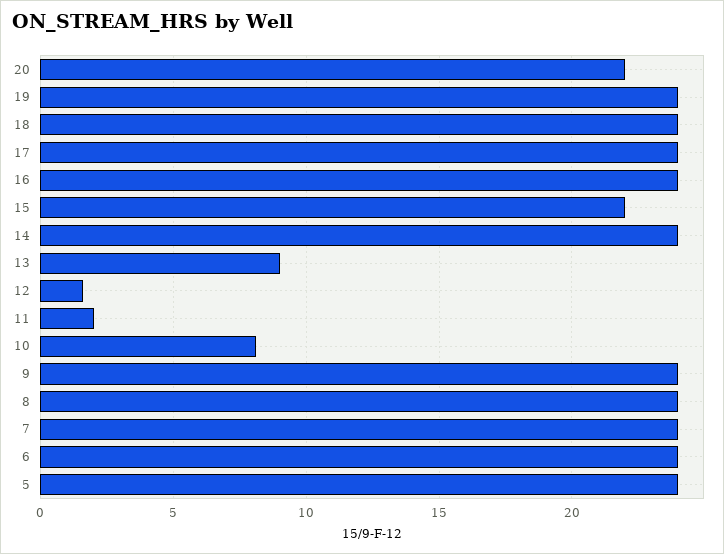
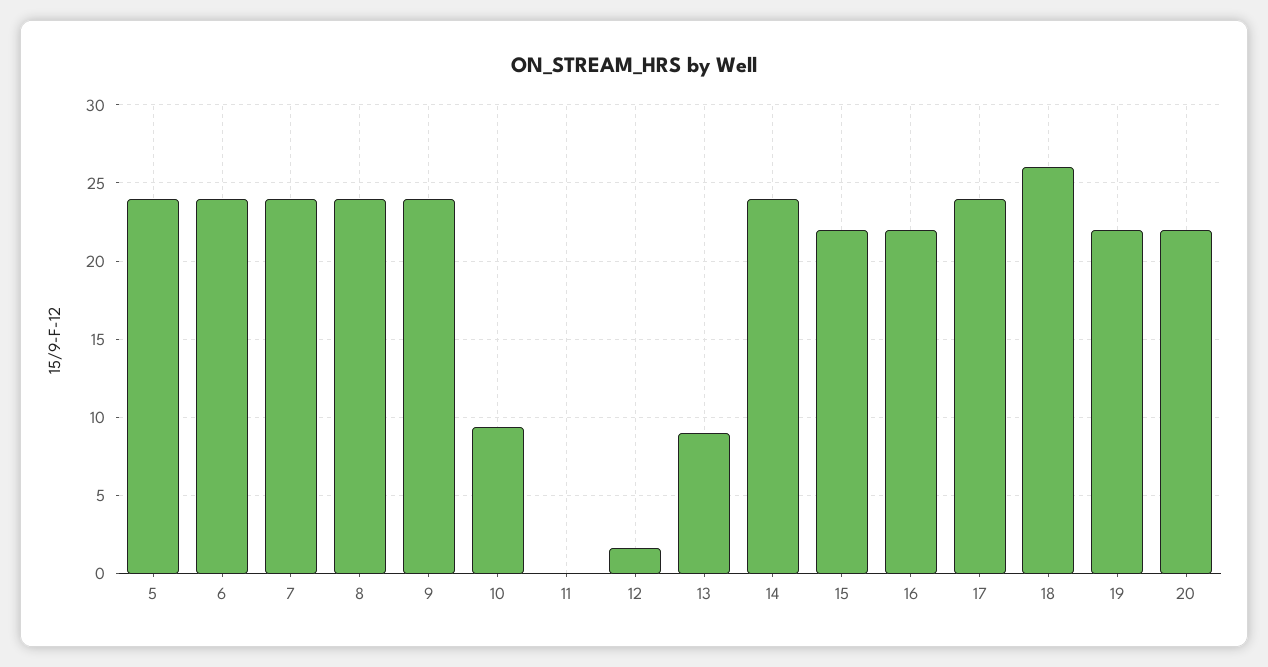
  {
    "20": 22,
-   "19": 24,
+   "19": 22,
-   "18": 24,
+   "18": 26,
    "17": 24,
-   "16": 24,
+   "16": 22,
    "15": 22,
    "14": 24,
    "13": 9,
    "12": 1.5,
-   "11": 2,
+   "11": 0,
-   "10": 8,
+   "10": 9.5,
    "9": 24,
    "8": 24,
    "7": 24,
    "6": 24,
    "5": 24
  }

